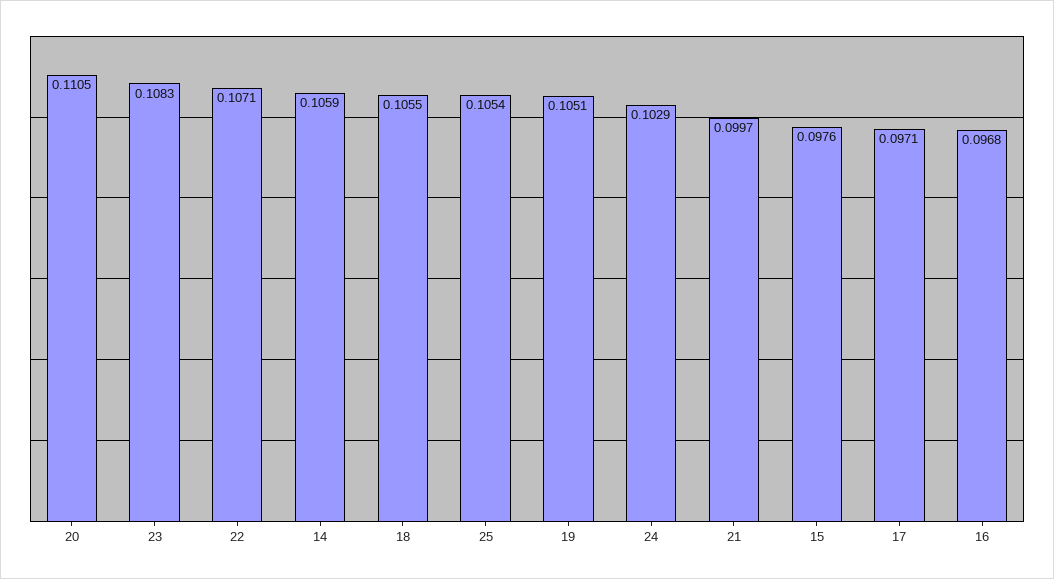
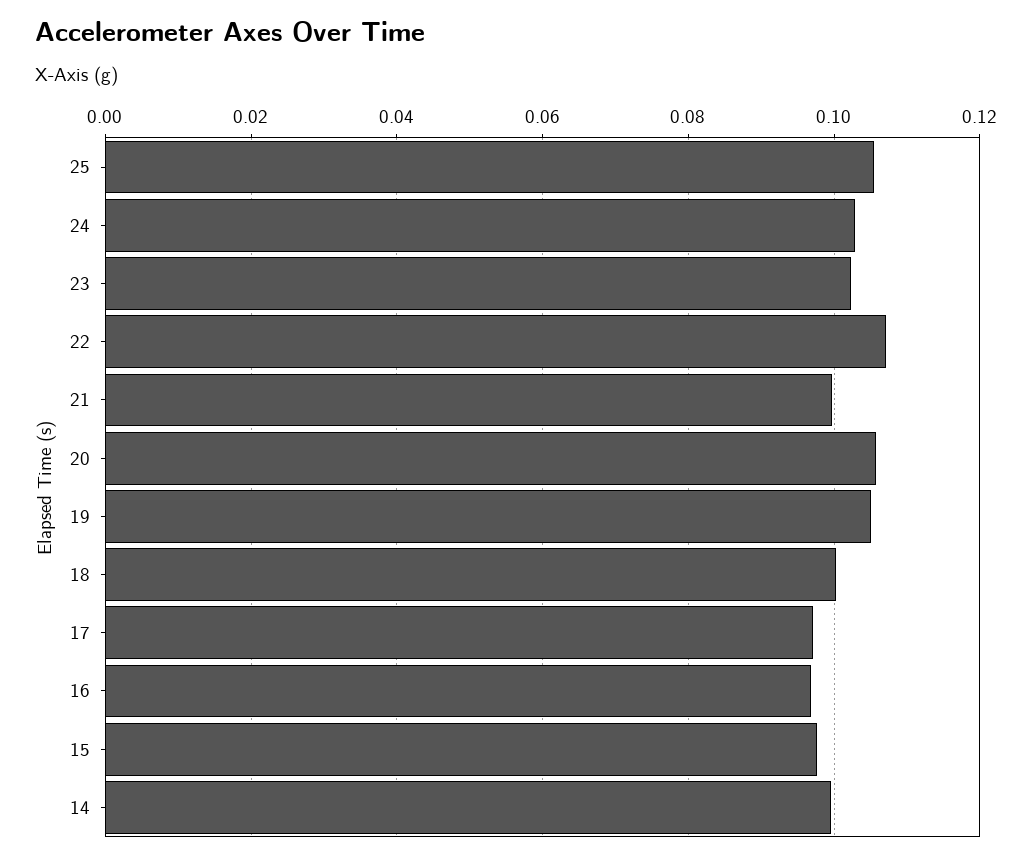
  {
-   "20": 0.1105,
+   "20": 0.106,
-   "23": 0.1083,
+   "23": 0.102,
    "22": 0.1071,
-   "14": 0.1059,
+   "14": 0.1,
-   "18": 0.1055,
+   "18": 0.1,
    "25": 0.1054,
    "19": 0.1051,
    "24": 0.1029,
    "21": 0.0997,
    "15": 0.0976,
    "17": 0.0971,
    "16": 0.0968
  }

